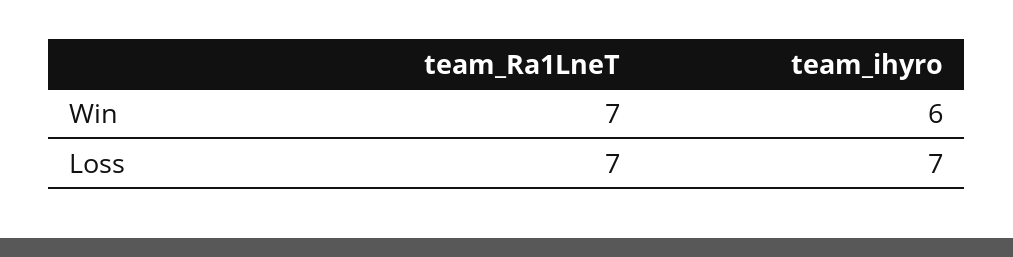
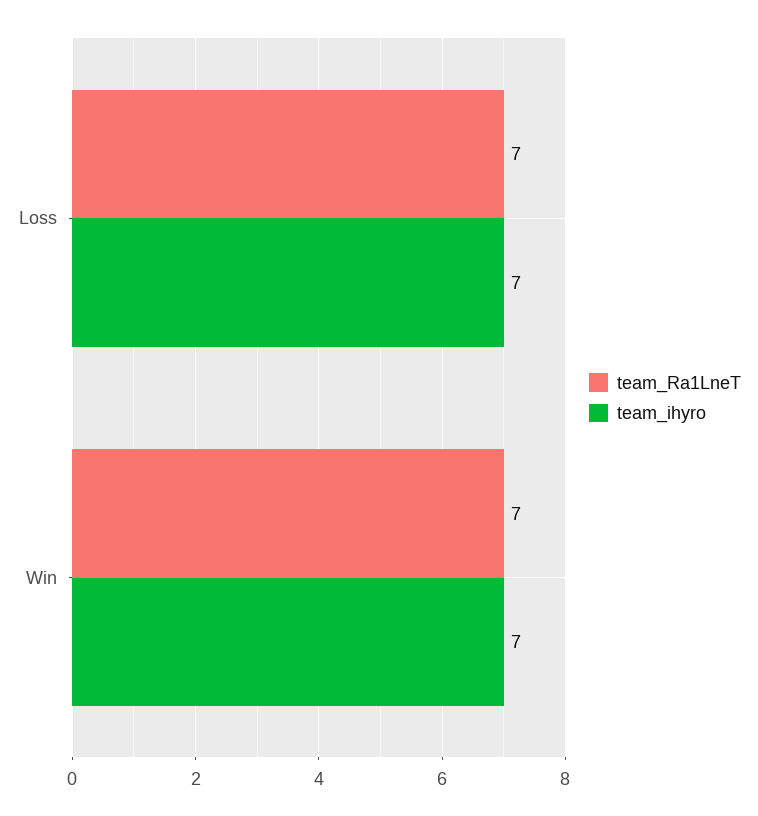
  {
    "team_Ra1LneT": {
      "Win": 7,
      "Loss": 7
    },
    "team_ihyro": {
-     "Win": 6,
+     "Win": 7,
      "Loss": 7
    }
  }

